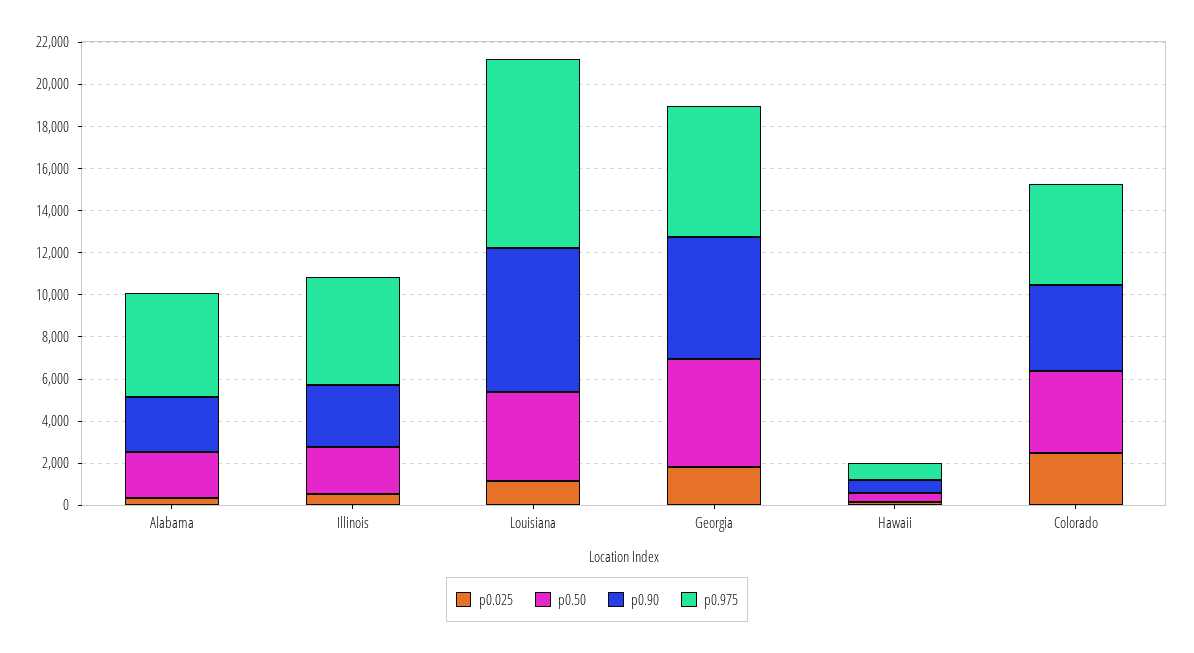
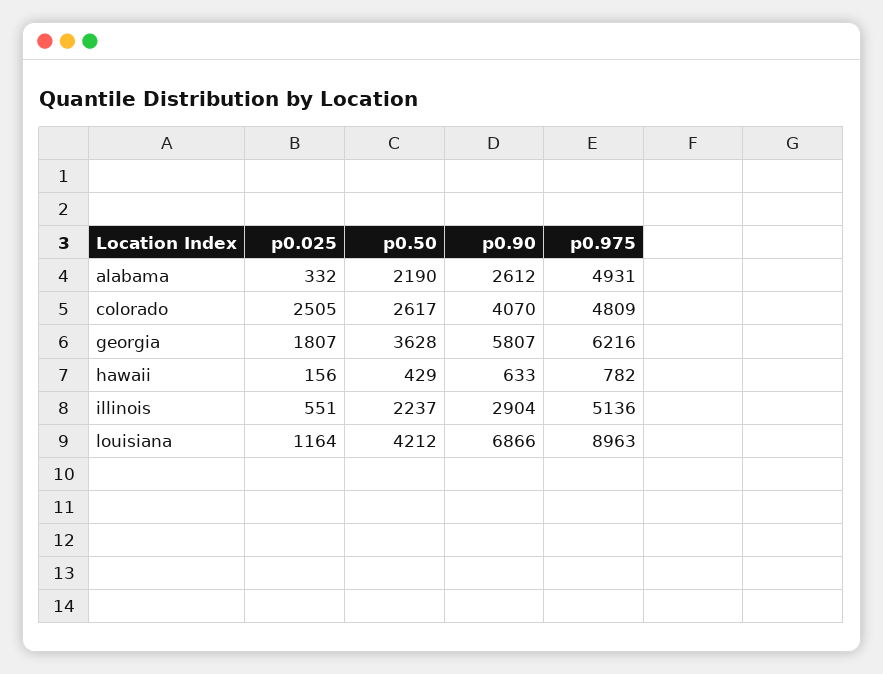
  {
    "p0.025": {
      "Alabama": 332,
      "Illinois": 551,
      "Louisiana": 1164,
      "Georgia": 1807,
      "Hawaii": 156,
      "Colorado": 2505
    },
    "p0.50": {
      "Alabama": 2190,
      "Illinois": 2237,
      "Louisiana": 4212,
-     "Georgia": 5000,
+     "Georgia": 3628,
      "Hawaii": 429,
-     "Colorado": 4000
+     "Colorado": 2617
    },
    "p0.90": {
      "Alabama": 2612,
      "Illinois": 2904,
      "Louisiana": 6866,
      "Georgia": 5807,
      "Hawaii": 633,
      "Colorado": 4070
    },
    "p0.975": {
      "Alabama": 4931,
      "Illinois": 5136,
      "Louisiana": 8963,
      "Georgia": 6216,
      "Hawaii": 782,
      "Colorado": 4809
    }
  }

